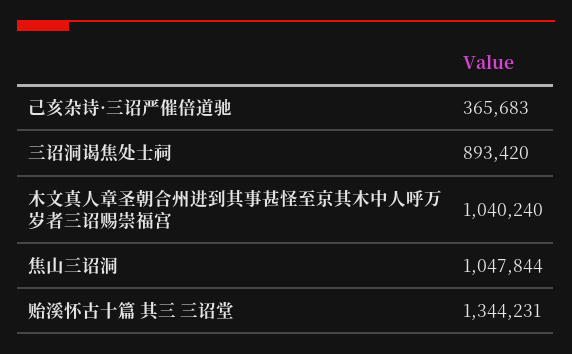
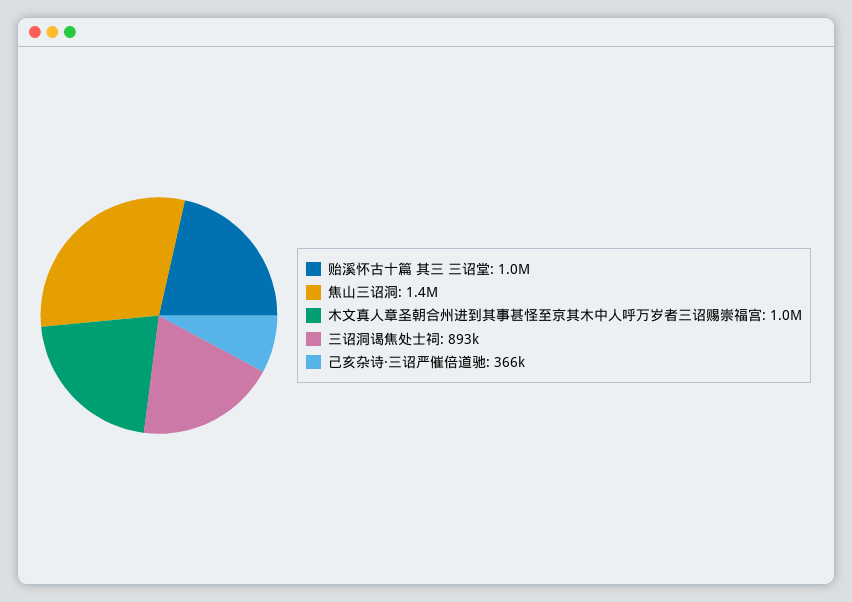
  {
    "己亥杂诗·三诏严催倍道驰": 365683,
    "三诏洞谒焦处士祠": 893420,
    "木文真人章圣朝合州进到其事甚怪至京其木中人呼万岁者三诏赐崇福宫": 1040240,
-   "焦山三诏洞": 1047844,
+   "焦山三诏洞": 1400000,
-   "贻溪怀古十篇 其三 三诏堂": 1344231
+   "贻溪怀古十篇 其三 三诏堂": 1000000
  }

